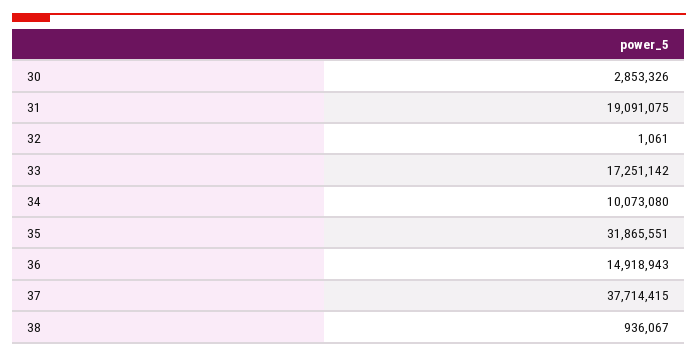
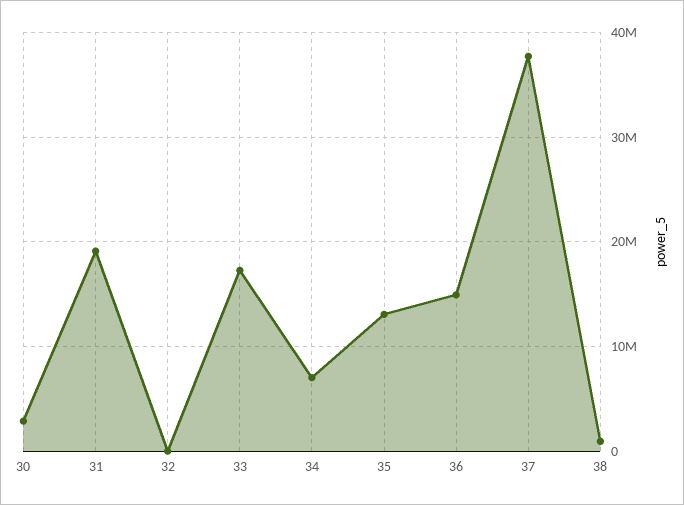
  {
    "30": 2853326,
    "31": 19091075,
    "32": 1061,
    "33": 17251142,
-   "34": 10073080,
+   "34": 7000000,
-   "35": 31865551,
+   "35": 13000000,
    "36": 14918943,
    "37": 37714415,
    "38": 936067
  }

